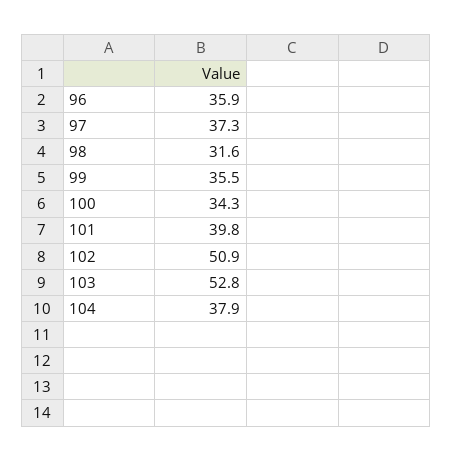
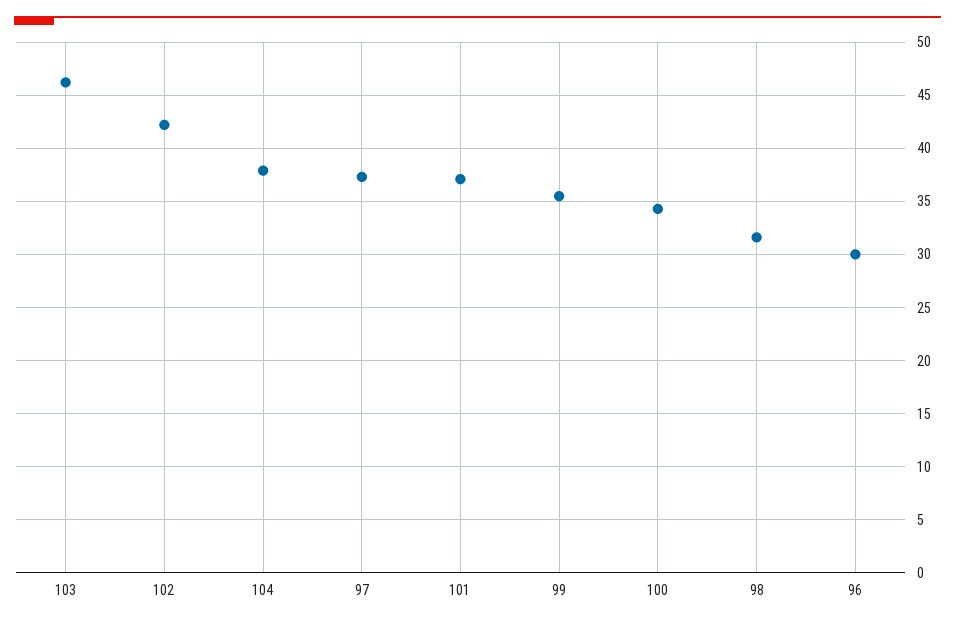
  {
-   "96": 35.9,
+   "96": 30,
    "97": 37.3,
    "98": 31.6,
    "99": 35.5,
    "100": 34.3,
-   "101": 39.8,
+   "101": 37,
-   "102": 50.9,
+   "102": 42,
-   "103": 52.8,
+   "103": 46,
    "104": 37.9
  }

